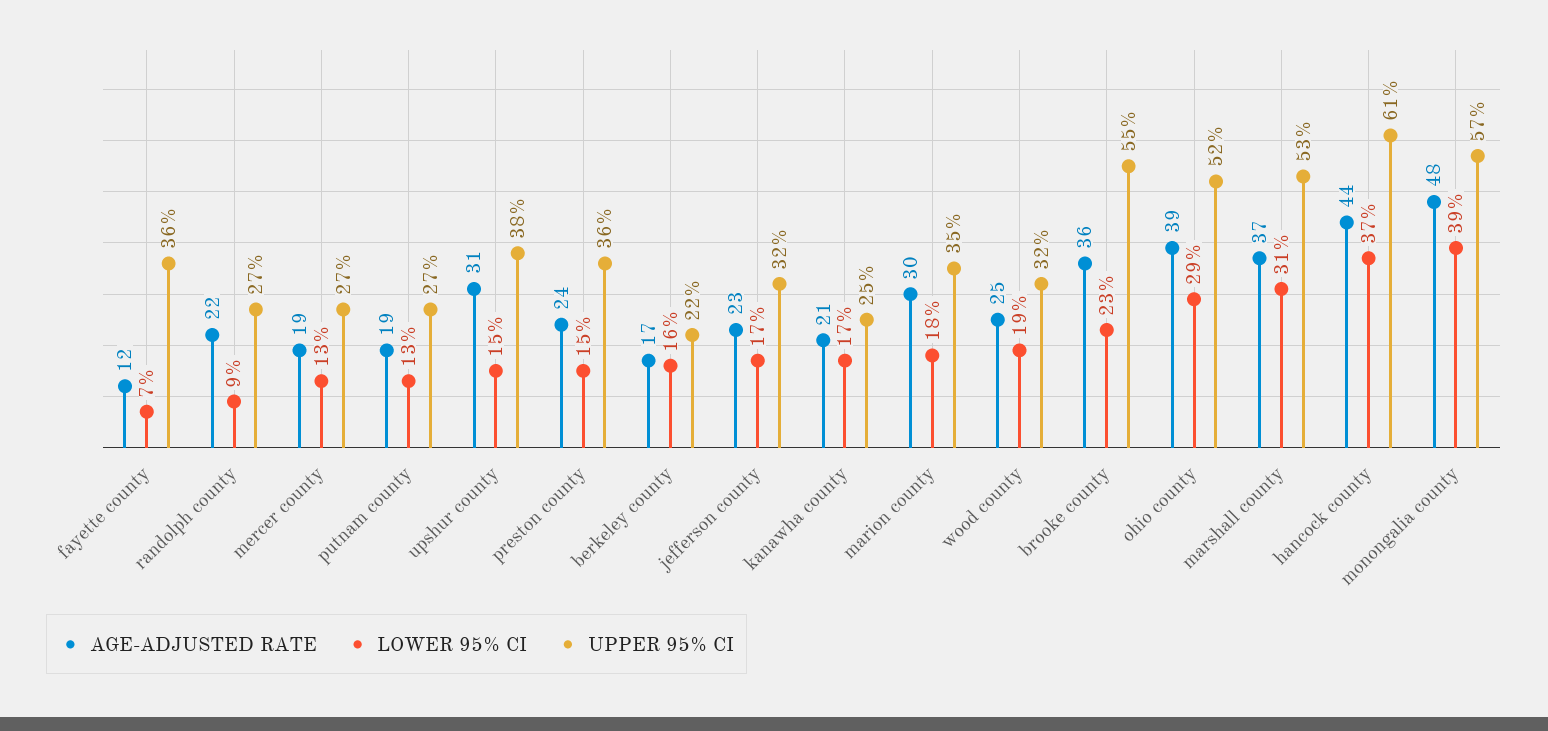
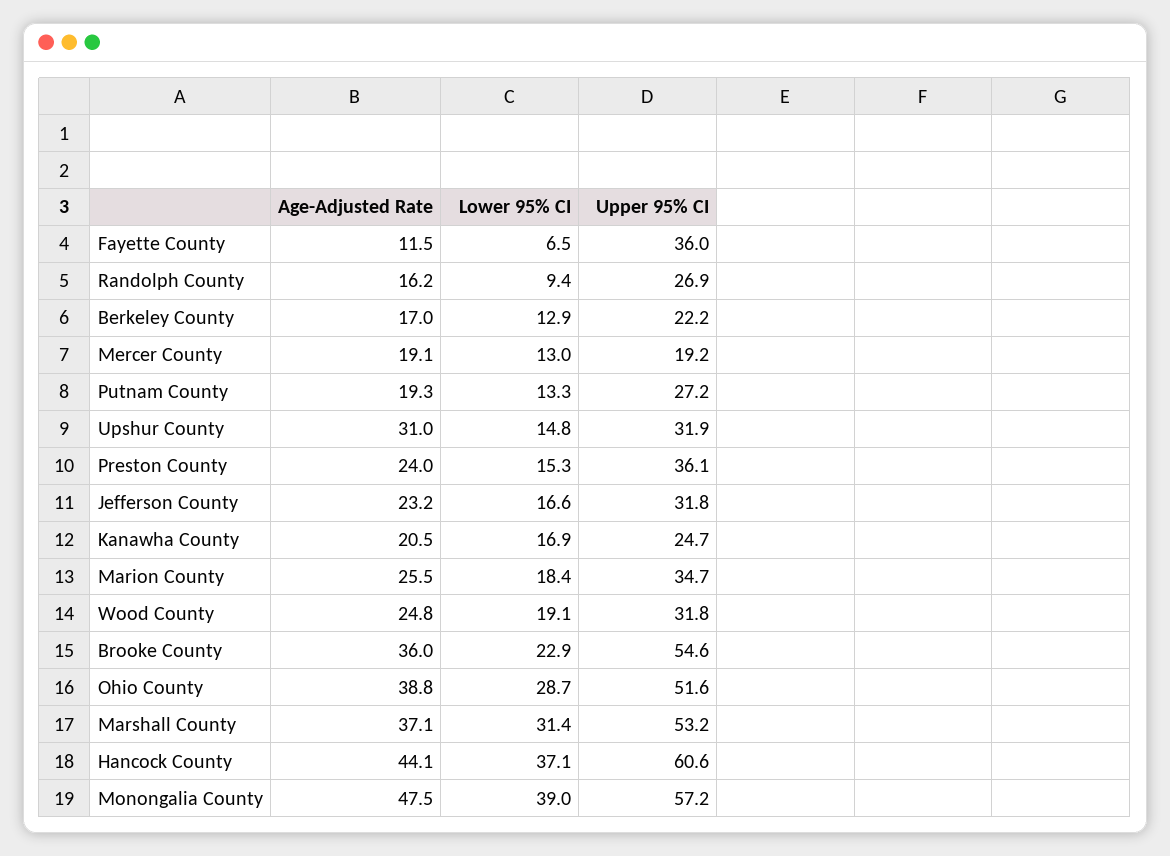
  {
    "AGE-ADJUSTED RATE": {
      "fayette county": 11.5,
-     "randolph county": 22,
+     "randolph county": 16.2,
      "mercer county": 19.1,
      "putnam county": 19.3,
      "upshur county": 31,
      "preston county": 24,
      "berkeley county": 17,
      "jefferson county": 23.2,
      "kanawha county": 20.5,
-     "marion county": 30,
+     "marion county": 25.5,
      "wood county": 24.8,
      "brooke county": 36,
      "ohio county": 38.8,
      "marshall county": 37.1,
      "hancock county": 44.1,
      "monongalia county": 47.5
    },
    "LOWER 95% CI": {
      "fayette county": 6.5,
      "randolph county": 9.4,
      "mercer county": 13,
      "putnam county": 13.3,
      "upshur county": 14.8,
      "preston county": 15.3,
-     "berkeley county": 16,
+     "berkeley county": 12.9,
      "jefferson county": 16.6,
      "kanawha county": 16.9,
      "marion county": 18.4,
      "wood county": 19.1,
      "brooke county": 22.9,
      "ohio county": 28.7,
      "marshall county": 31.4,
      "hancock county": 37.1,
      "monongalia county": 39
    },
    "UPPER 95% CI": {
      "fayette county": 36,
      "randolph county": 26.9,
-     "mercer county": 27,
+     "mercer county": 19.2,
      "putnam county": 27.2,
-     "upshur county": 38,
+     "upshur county": 31.9,
      "preston county": 36.1,
      "berkeley county": 22.2,
      "jefferson county": 31.8,
      "kanawha county": 24.7,
      "marion county": 34.7,
      "wood county": 31.8,
      "brooke county": 54.6,
      "ohio county": 51.6,
      "marshall county": 53.2,
      "hancock county": 60.6,
      "monongalia county": 57.2
    }
  }

